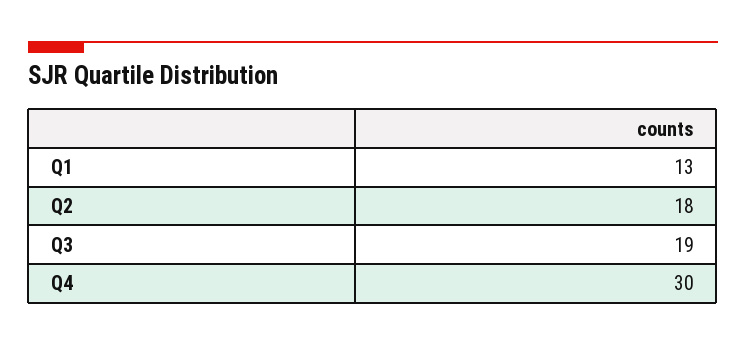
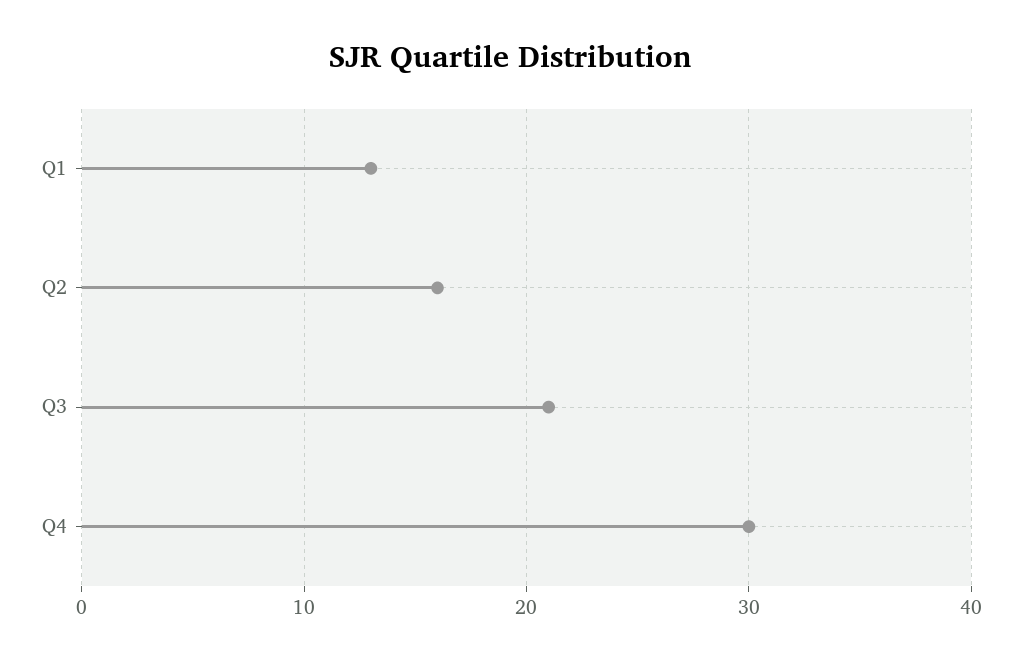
  {
    "Q1": 13,
-   "Q2": 18,
+   "Q2": 16,
-   "Q3": 19,
+   "Q3": 21,
    "Q4": 30
  }

